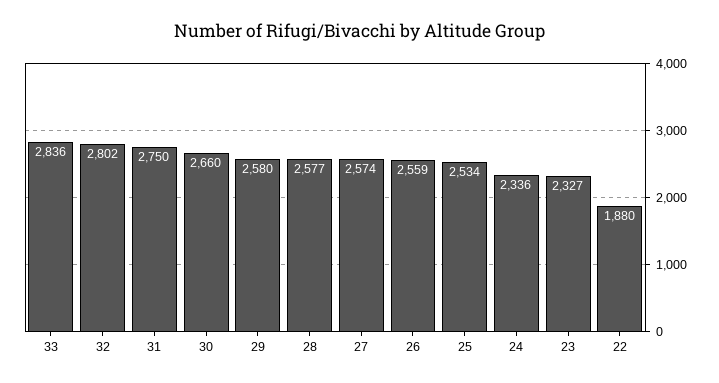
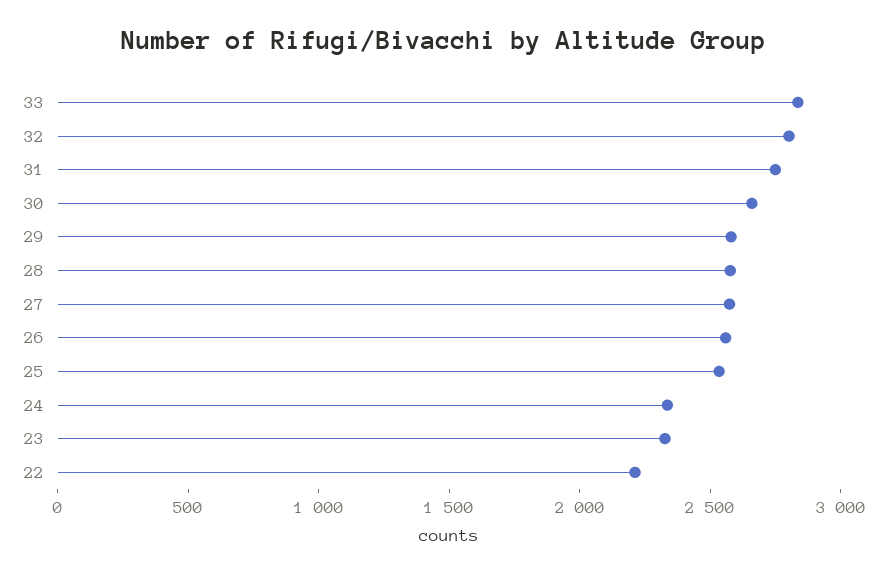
  {
    "33": 2836,
    "32": 2802,
    "31": 2750,
    "30": 2660,
    "29": 2580,
    "28": 2577,
    "27": 2574,
    "26": 2559,
    "25": 2534,
    "24": 2336,
    "23": 2327,
-   "22": 1880
+   "22": 2200
  }

